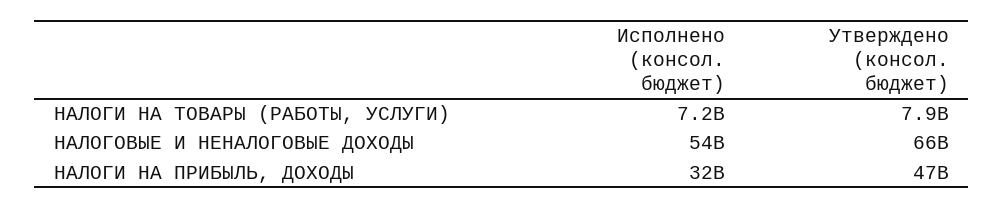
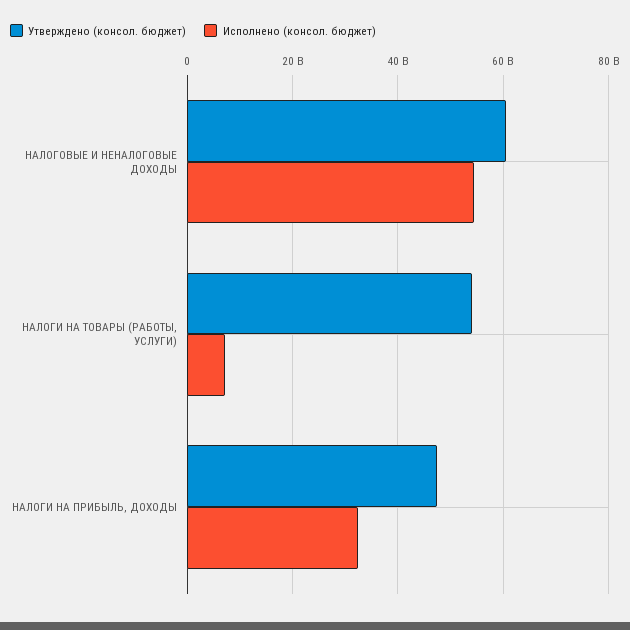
  {
    "Исполнено (консол. бюджет)": {
      "НАЛОГИ НА ТОВАРЫ (РАБОТЫ, УСЛУГИ)": 7200000000,
      "НАЛОГОВЫЕ И НЕНАЛОГОВЫЕ ДОХОДЫ": 54000000000,
      "НАЛОГИ НА ПРИБЫЛЬ, ДОХОДЫ": 32000000000
    },
    "Утверждено (консол. бюджет)": {
-     "НАЛОГИ НА ТОВАРЫ (РАБОТЫ, УСЛУГИ)": 7900000000,
+     "НАЛОГИ НА ТОВАРЫ (РАБОТЫ, УСЛУГИ)": 54000000000,
-     "НАЛОГОВЫЕ И НЕНАЛОГОВЫЕ ДОХОДЫ": 66000000000,
+     "НАЛОГОВЫЕ И НЕНАЛОГОВЫЕ ДОХОДЫ": 60000000000,
      "НАЛОГИ НА ПРИБЫЛЬ, ДОХОДЫ": 47000000000
    }
  }

